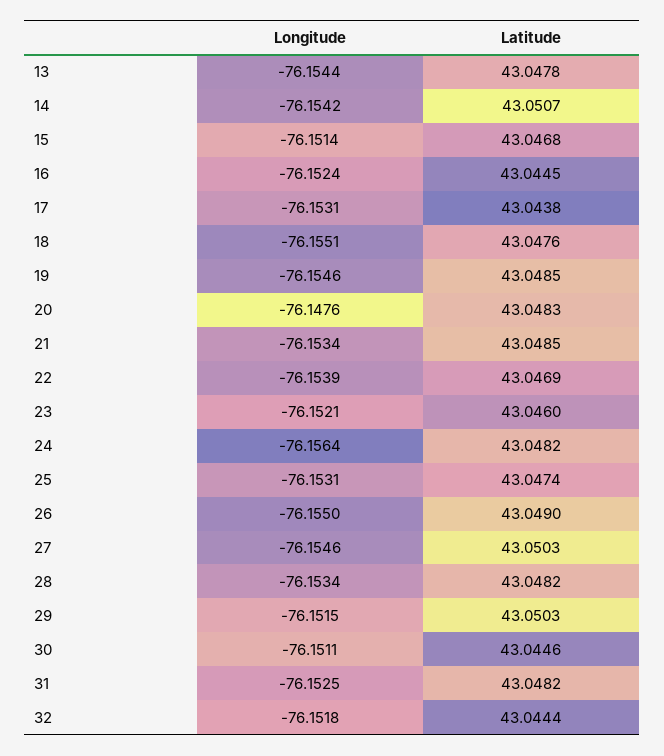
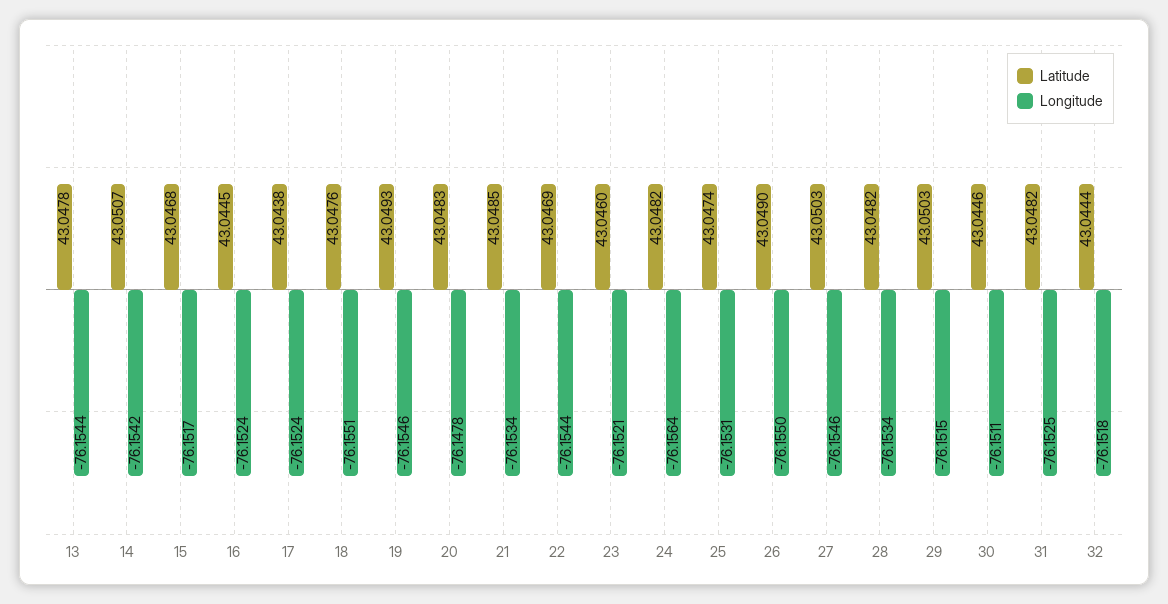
  {
    "Longitude": {
      "13": -76.1544,
      "14": -76.1542,
-     "15": -76.1514,
+     "15": -76.1517,
      "16": -76.1524,
-     "17": -76.1531,
+     "17": -76.1524,
      "18": -76.1551,
      "19": -76.1546,
-     "20": -76.1476,
+     "20": -76.1478,
      "21": -76.1534,
-     "22": -76.1539,
+     "22": -76.1544,
      "23": -76.1521,
      "24": -76.1564,
      "25": -76.1531,
      "26": -76.155,
      "27": -76.1546,
      "28": -76.1534,
      "29": -76.1515,
      "30": -76.1511,
      "31": -76.1525,
      "32": -76.1518
    },
    "Latitude": {
      "13": 43.0478,
      "14": 43.0507,
      "15": 43.0468,
      "16": 43.0445,
      "17": 43.0438,
      "18": 43.0476,
-     "19": 43.0485,
+     "19": 43.0493,
      "20": 43.0483,
      "21": 43.0485,
      "22": 43.0469,
      "23": 43.046,
      "24": 43.0482,
      "25": 43.0474,
      "26": 43.049,
      "27": 43.0503,
      "28": 43.0482,
      "29": 43.0503,
      "30": 43.0446,
      "31": 43.0482,
      "32": 43.0444
    }
  }

